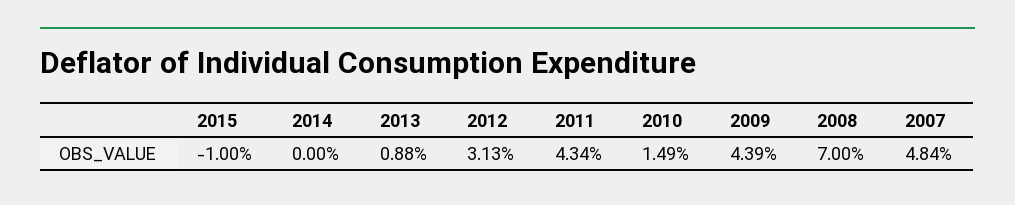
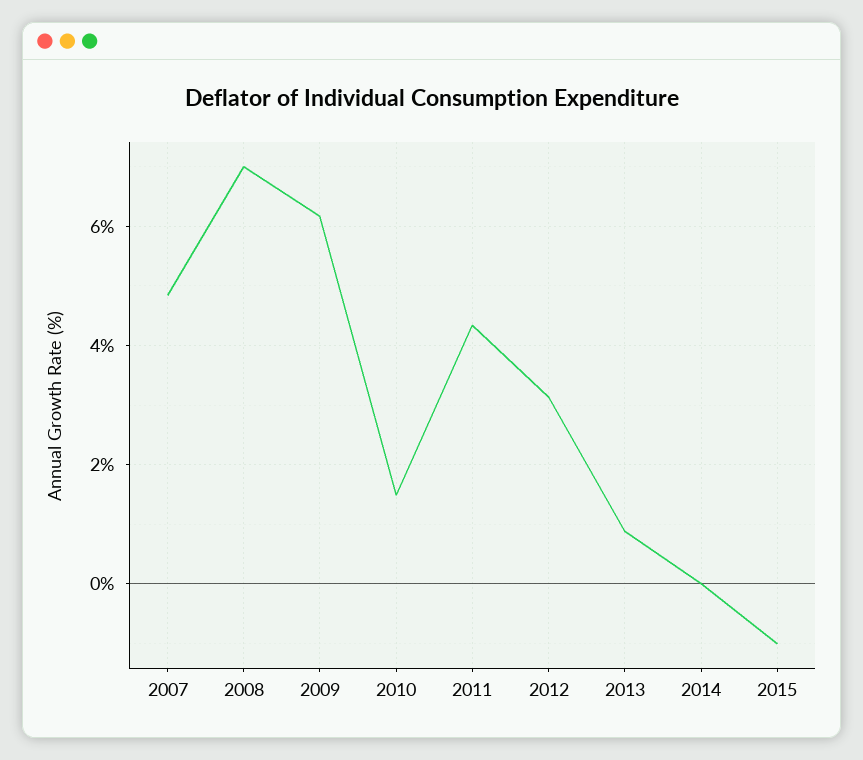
  {
    "2015": -1,
    "2014": 0,
    "2013": 0.88,
    "2012": 3.13,
    "2011": 4.34,
    "2010": 1.49,
-   "2009": 4.39,
+   "2009": 6.2,
    "2008": 7,
    "2007": 4.84
  }

